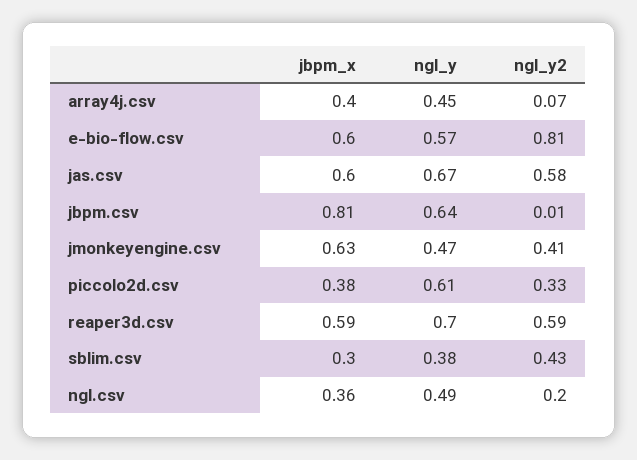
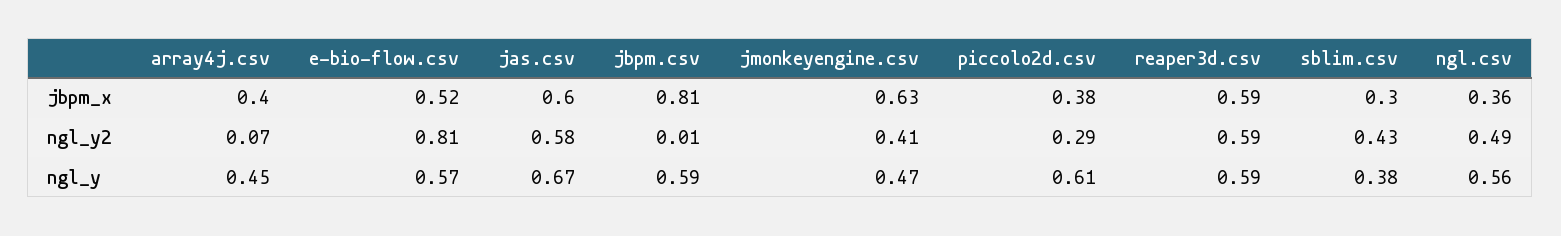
  {
    "jbpm_x": {
      "array4j.csv": 0.4,
-     "e-bio-flow.csv": 0.6,
+     "e-bio-flow.csv": 0.52,
      "jas.csv": 0.6,
      "jbpm.csv": 0.81,
      "jmonkeyengine.csv": 0.63,
      "piccolo2d.csv": 0.38,
      "reaper3d.csv": 0.59,
      "sblim.csv": 0.3,
      "ngl.csv": 0.36
    },
    "ngl_y": {
      "array4j.csv": 0.45,
      "e-bio-flow.csv": 0.57,
      "jas.csv": 0.67,
-     "jbpm.csv": 0.64,
+     "jbpm.csv": 0.59,
      "jmonkeyengine.csv": 0.47,
      "piccolo2d.csv": 0.61,
-     "reaper3d.csv": 0.7,
+     "reaper3d.csv": 0.59,
      "sblim.csv": 0.38,
-     "ngl.csv": 0.49
+     "ngl.csv": 0.56
    },
    "ngl_y2": {
      "array4j.csv": 0.07,
      "e-bio-flow.csv": 0.81,
      "jas.csv": 0.58,
      "jbpm.csv": 0.01,
      "jmonkeyengine.csv": 0.41,
-     "piccolo2d.csv": 0.33,
+     "piccolo2d.csv": 0.29,
      "reaper3d.csv": 0.59,
      "sblim.csv": 0.43,
-     "ngl.csv": 0.2
+     "ngl.csv": 0.49
    }
  }

